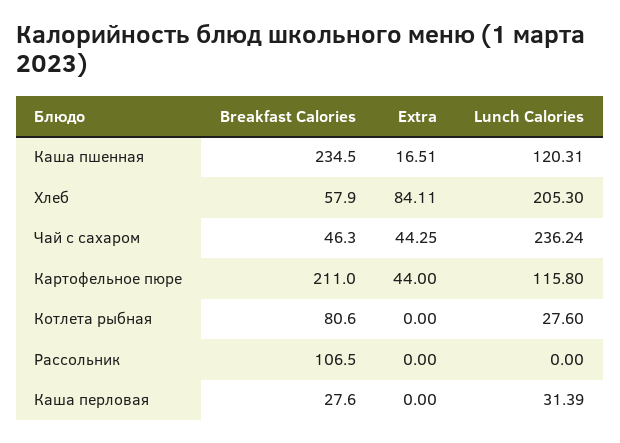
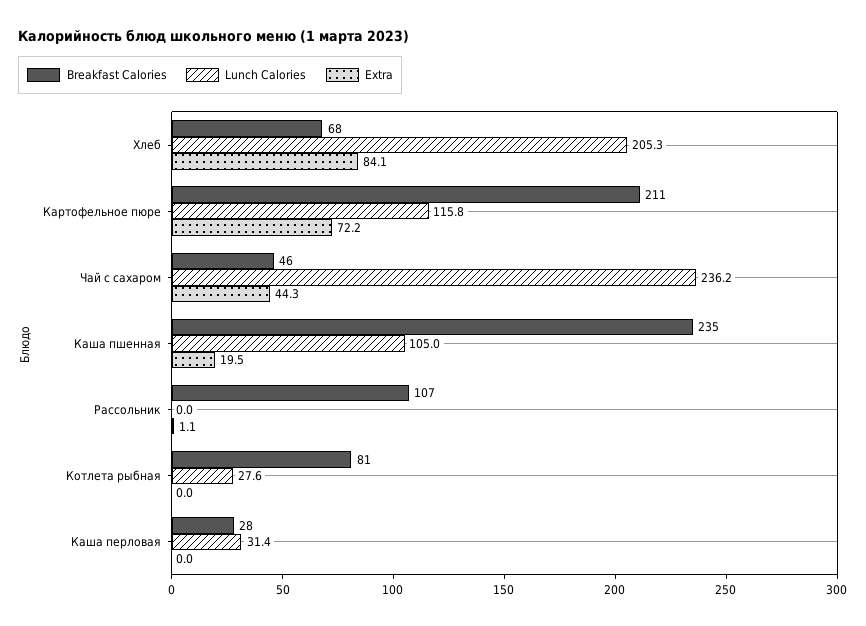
  {
    "Breakfast Calories": {
      "Каша пшенная": 234.5,
-     "Хлеб": 57.9,
+     "Хлеб": 68,
      "Чай с сахаром": 46.3,
      "Картофельное пюре": 211,
      "Котлета рыбная": 80.6,
      "Рассольник": 106.5,
      "Каша перловая": 27.6
    },
    "Extra": {
-     "Каша пшенная": 16.51,
+     "Каша пшенная": 19.5,
      "Хлеб": 84.11,
      "Чай с сахаром": 44.25,
-     "Картофельное пюре": 44,
+     "Картофельное пюре": 72.2,
      "Котлета рыбная": 0,
-     "Рассольник": 0,
+     "Рассольник": 1.1,
      "Каша перловая": 0
    },
    "Lunch Calories": {
-     "Каша пшенная": 120.31,
+     "Каша пшенная": 105,
      "Хлеб": 205.3,
      "Чай с сахаром": 236.24,
      "Картофельное пюре": 115.8,
      "Котлета рыбная": 27.6,
      "Рассольник": 0,
      "Каша перловая": 31.39
    }
  }

